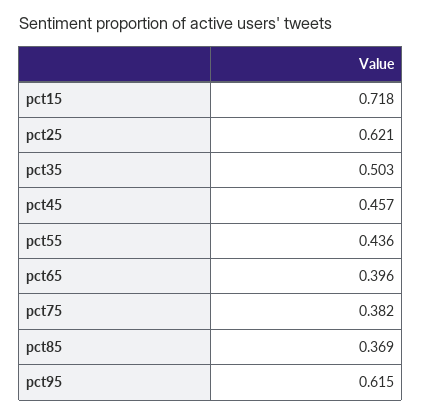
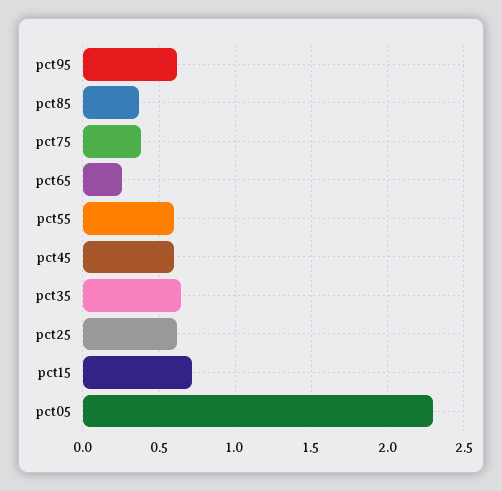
  {
    "pct15": 0.718,
    "pct25": 0.621,
-   "pct35": 0.503,
+   "pct35": 0.65,
-   "pct45": 0.457,
+   "pct45": 0.6,
-   "pct55": 0.436,
+   "pct55": 0.6,
-   "pct65": 0.396,
+   "pct65": 0.25,
    "pct75": 0.382,
    "pct85": 0.369,
-   "pct95": 0.615
+   "pct95": 0.615,
+   "pct05": 2.3
  }

